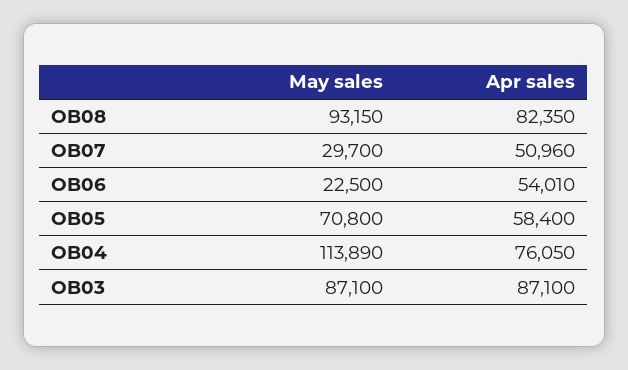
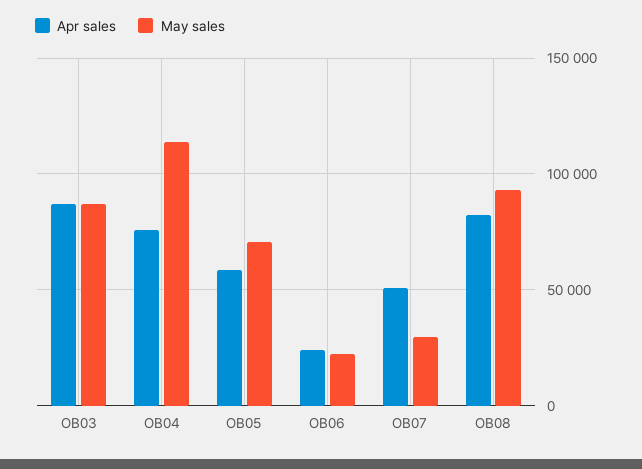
  {
    "May sales": {
      "OB08": 93150,
      "OB07": 29700,
      "OB06": 22500,
      "OB05": 70800,
      "OB04": 113890,
      "OB03": 87100
    },
    "Apr sales": {
      "OB08": 82350,
      "OB07": 50960,
-     "OB06": 54010,
+     "OB06": 25000,
      "OB05": 58400,
      "OB04": 76050,
      "OB03": 87100
    }
  }

